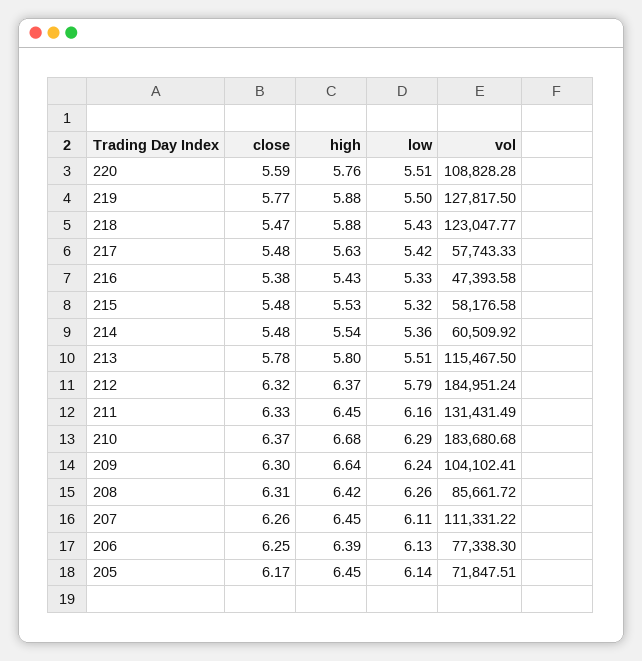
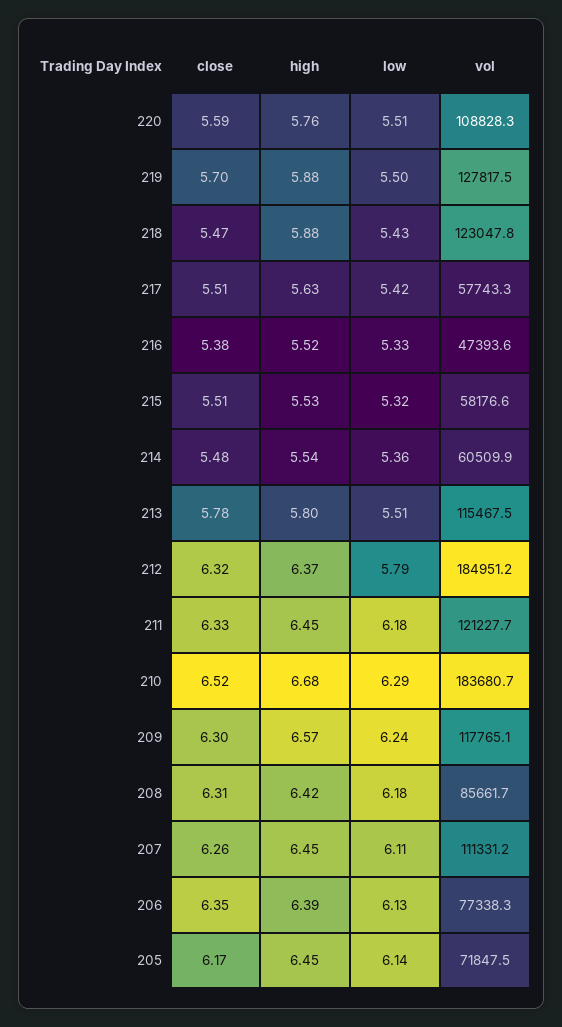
  {
    "close": {
      "220": 5.59,
-     "219": 5.77,
+     "219": 5.7,
      "218": 5.47,
-     "217": 5.48,
+     "217": 5.51,
      "216": 5.38,
-     "215": 5.48,
+     "215": 5.51,
      "214": 5.48,
      "213": 5.78,
      "212": 6.32,
      "211": 6.33,
-     "210": 6.37,
+     "210": 6.52,
      "209": 6.3,
      "208": 6.31,
      "207": 6.26,
-     "206": 6.25,
+     "206": 6.35,
      "205": 6.17
    },
    "high": {
      "220": 5.76,
      "219": 5.88,
      "218": 5.88,
      "217": 5.63,
-     "216": 5.43,
+     "216": 5.52,
      "215": 5.53,
      "214": 5.54,
      "213": 5.8,
      "212": 6.37,
      "211": 6.45,
      "210": 6.68,
-     "209": 6.64,
+     "209": 6.57,
      "208": 6.42,
      "207": 6.45,
      "206": 6.39,
      "205": 6.45
    },
    "low": {
      "220": 5.51,
      "219": 5.5,
      "218": 5.43,
      "217": 5.42,
      "216": 5.33,
      "215": 5.32,
      "214": 5.36,
      "213": 5.51,
      "212": 5.79,
-     "211": 6.16,
+     "211": 6.18,
      "210": 6.29,
      "209": 6.24,
-     "208": 6.26,
+     "208": 6.18,
      "207": 6.11,
      "206": 6.13,
      "205": 6.14
    },
    "vol": {
      "220": 108828.28,
      "219": 127817.5,
      "218": 123047.77,
      "217": 57743.33,
      "216": 47393.58,
      "215": 58176.58,
      "214": 60509.92,
      "213": 115467.5,
      "212": 184951.24,
-     "211": 131431.49,
+     "211": 121227.7,
      "210": 183680.68,
-     "209": 104102.41,
+     "209": 117765.1,
      "208": 85661.72,
      "207": 111331.22,
      "206": 77338.3,
      "205": 71847.51
    }
  }

